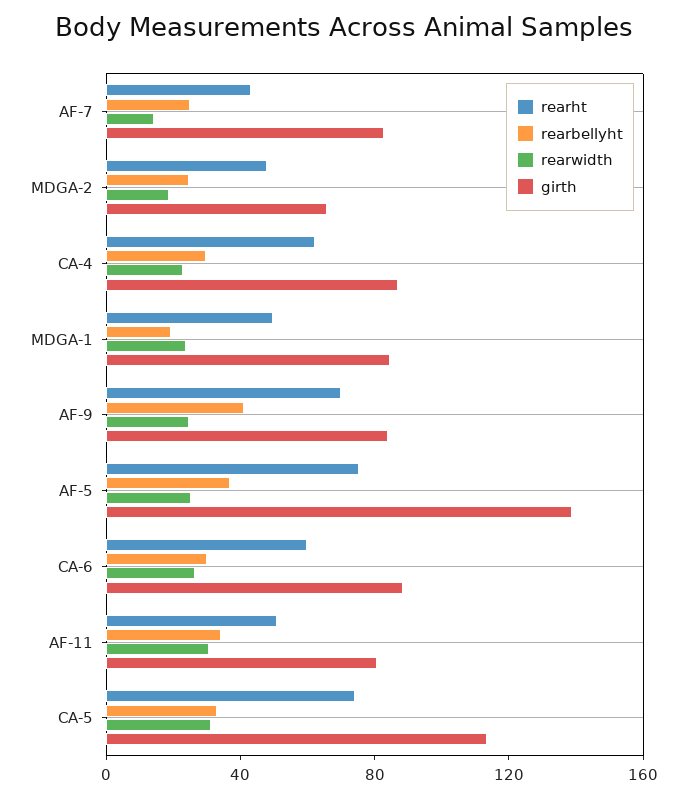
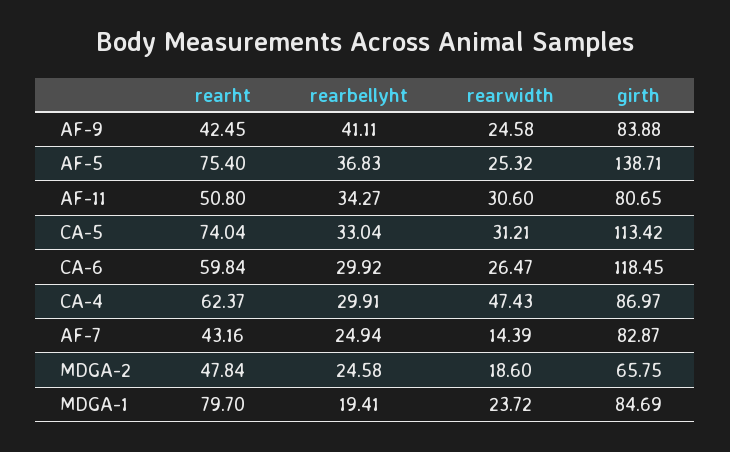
  {
    "rearht": {
      "AF-7": 43.16,
      "MDGA-2": 47.84,
      "CA-4": 62.37,
-     "MDGA-1": 50,
+     "MDGA-1": 79.7,
-     "AF-9": 70,
+     "AF-9": 42.45,
      "AF-5": 75.4,
      "CA-6": 59.84,
      "AF-11": 50.8,
      "CA-5": 74.04
    },
    "rearbellyht": {
      "AF-7": 24.94,
      "MDGA-2": 24.58,
      "CA-4": 29.91,
      "MDGA-1": 19.41,
      "AF-9": 41.11,
      "AF-5": 36.83,
      "CA-6": 29.92,
      "AF-11": 34.27,
      "CA-5": 33.04
    },
    "rearwidth": {
      "AF-7": 14.39,
      "MDGA-2": 18.6,
-     "CA-4": 20,
+     "CA-4": 47.43,
      "MDGA-1": 23.72,
      "AF-9": 24.58,
      "AF-5": 25.32,
      "CA-6": 26.47,
      "AF-11": 30.6,
      "CA-5": 31.21
    },
    "girth": {
      "AF-7": 82.87,
      "MDGA-2": 65.75,
      "CA-4": 86.97,
      "MDGA-1": 84.69,
      "AF-9": 83.88,
      "AF-5": 138.71,
-     "CA-6": 90,
+     "CA-6": 118.45,
      "AF-11": 80.65,
      "CA-5": 113.42
    }
  }

